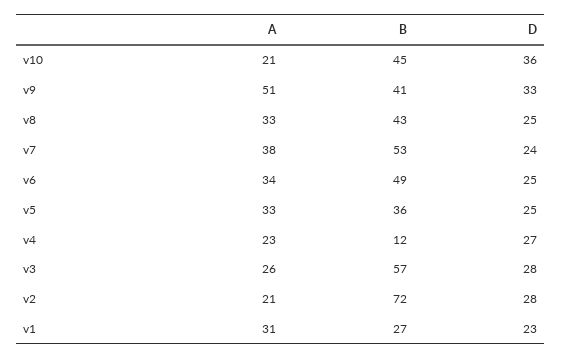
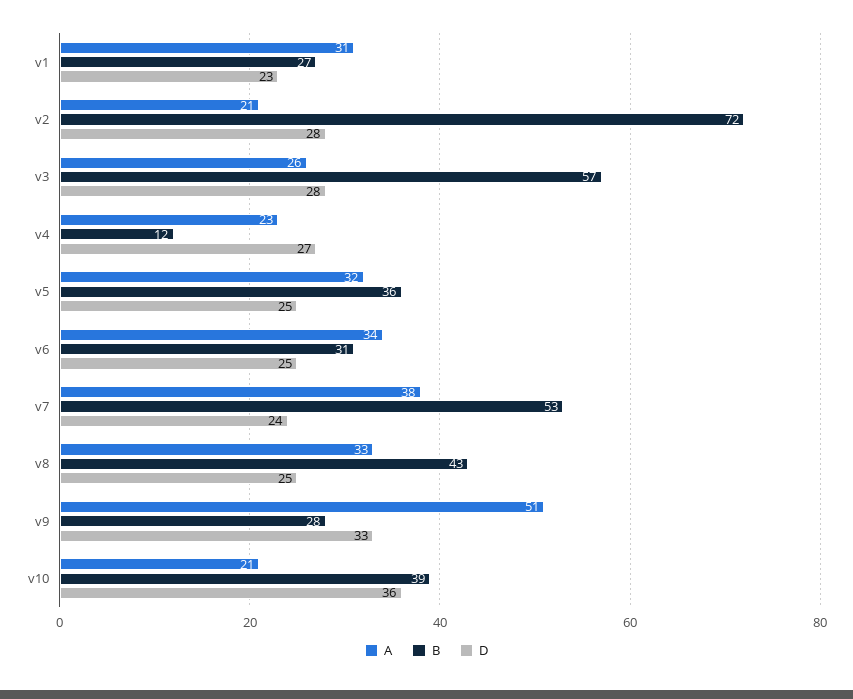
  {
    "A": {
      "v10": 21,
      "v9": 51,
      "v8": 33,
      "v7": 38,
      "v6": 34,
-     "v5": 33,
+     "v5": 32,
      "v4": 23,
      "v3": 26,
      "v2": 21,
      "v1": 31
    },
    "B": {
-     "v10": 45,
+     "v10": 39,
-     "v9": 41,
+     "v9": 28,
      "v8": 43,
      "v7": 53,
-     "v6": 49,
+     "v6": 31,
      "v5": 36,
      "v4": 12,
      "v3": 57,
      "v2": 72,
      "v1": 27
    },
    "D": {
      "v10": 36,
      "v9": 33,
      "v8": 25,
      "v7": 24,
      "v6": 25,
      "v5": 25,
      "v4": 27,
      "v3": 28,
      "v2": 28,
      "v1": 23
    }
  }

